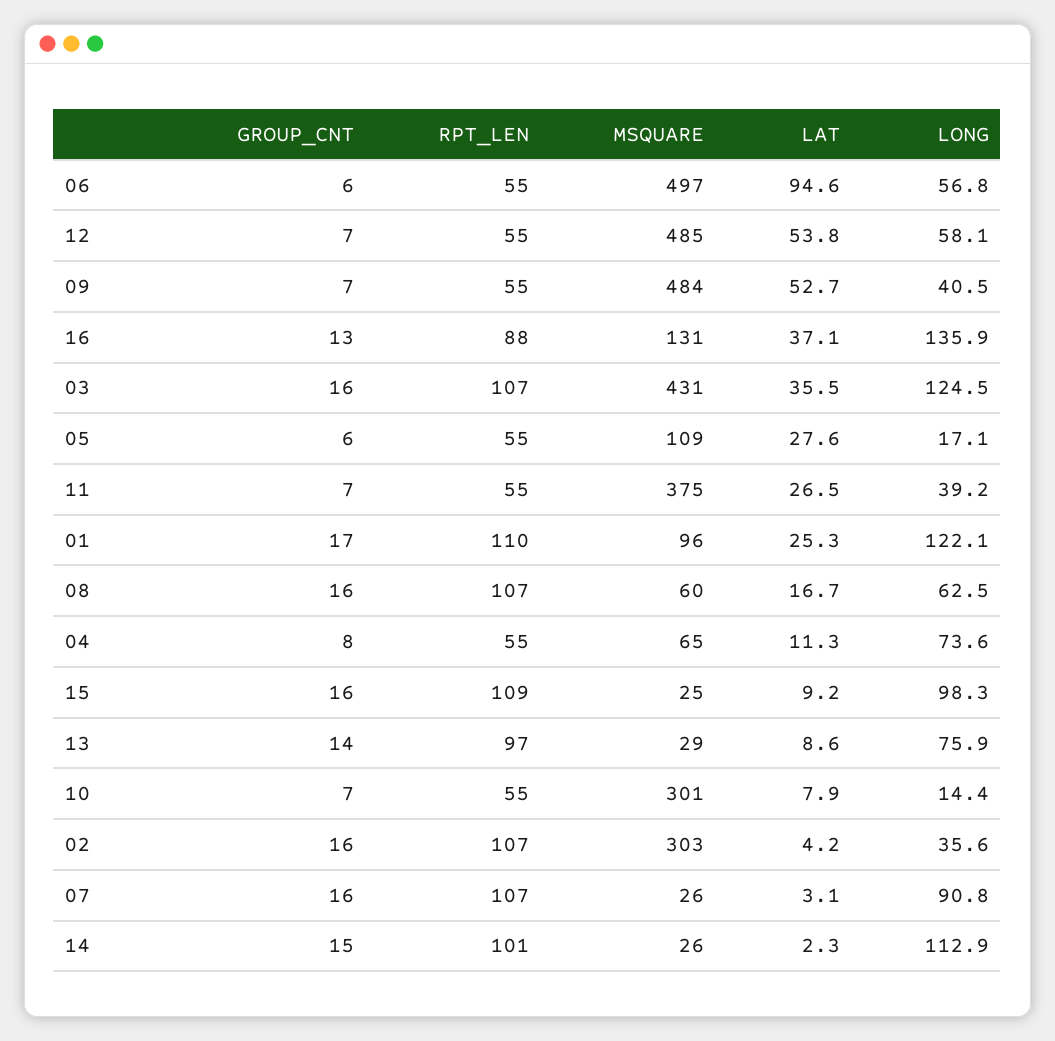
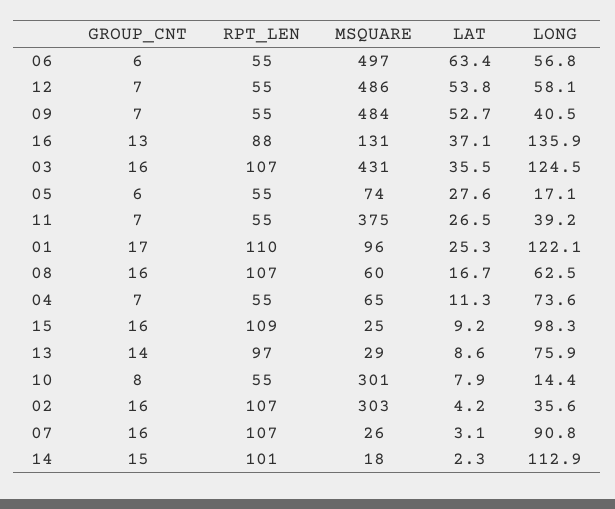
  {
    "GROUP_CNT": {
      "06": 6,
      "12": 7,
      "09": 7,
      "16": 13,
      "03": 16,
      "05": 6,
      "11": 7,
      "01": 17,
      "08": 16,
-     "04": 8,
+     "04": 7,
      "15": 16,
      "13": 14,
-     "10": 7,
+     "10": 8,
      "02": 16,
      "07": 16,
      "14": 15
    },
    "RPT_LEN": {
      "06": 55,
      "12": 55,
      "09": 55,
      "16": 88,
      "03": 107,
      "05": 55,
      "11": 55,
      "01": 110,
      "08": 107,
      "04": 55,
      "15": 109,
      "13": 97,
      "10": 55,
      "02": 107,
      "07": 107,
      "14": 101
    },
    "MSQUARE": {
      "06": 497,
-     "12": 485,
+     "12": 486,
      "09": 484,
      "16": 131,
      "03": 431,
-     "05": 109,
+     "05": 74,
      "11": 375,
      "01": 96,
      "08": 60,
      "04": 65,
      "15": 25,
      "13": 29,
      "10": 301,
      "02": 303,
      "07": 26,
-     "14": 26
+     "14": 18
    },
    "LAT": {
-     "06": 94.6,
+     "06": 63.4,
      "12": 53.8,
      "09": 52.7,
      "16": 37.1,
      "03": 35.5,
      "05": 27.6,
      "11": 26.5,
      "01": 25.3,
      "08": 16.7,
      "04": 11.3,
      "15": 9.2,
      "13": 8.6,
      "10": 7.9,
      "02": 4.2,
      "07": 3.1,
      "14": 2.3
    },
    "LONG": {
      "06": 56.8,
      "12": 58.1,
      "09": 40.5,
      "16": 135.9,
      "03": 124.5,
      "05": 17.1,
      "11": 39.2,
      "01": 122.1,
      "08": 62.5,
      "04": 73.6,
      "15": 98.3,
      "13": 75.9,
      "10": 14.4,
      "02": 35.6,
      "07": 90.8,
      "14": 112.9
    }
  }

